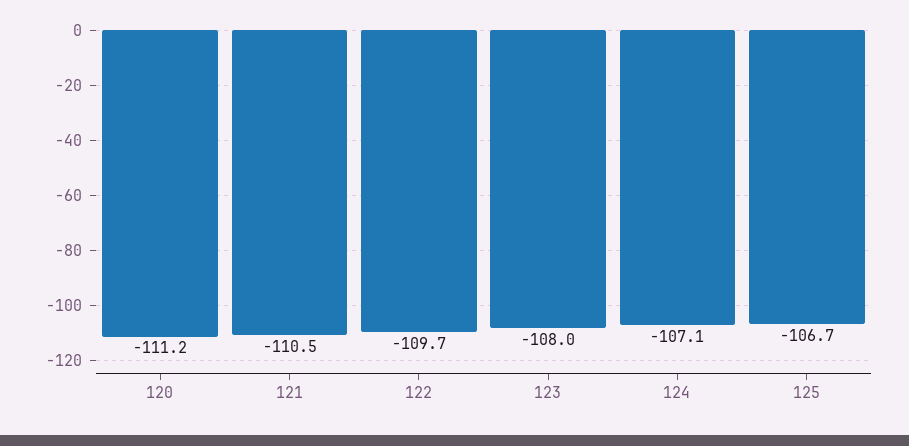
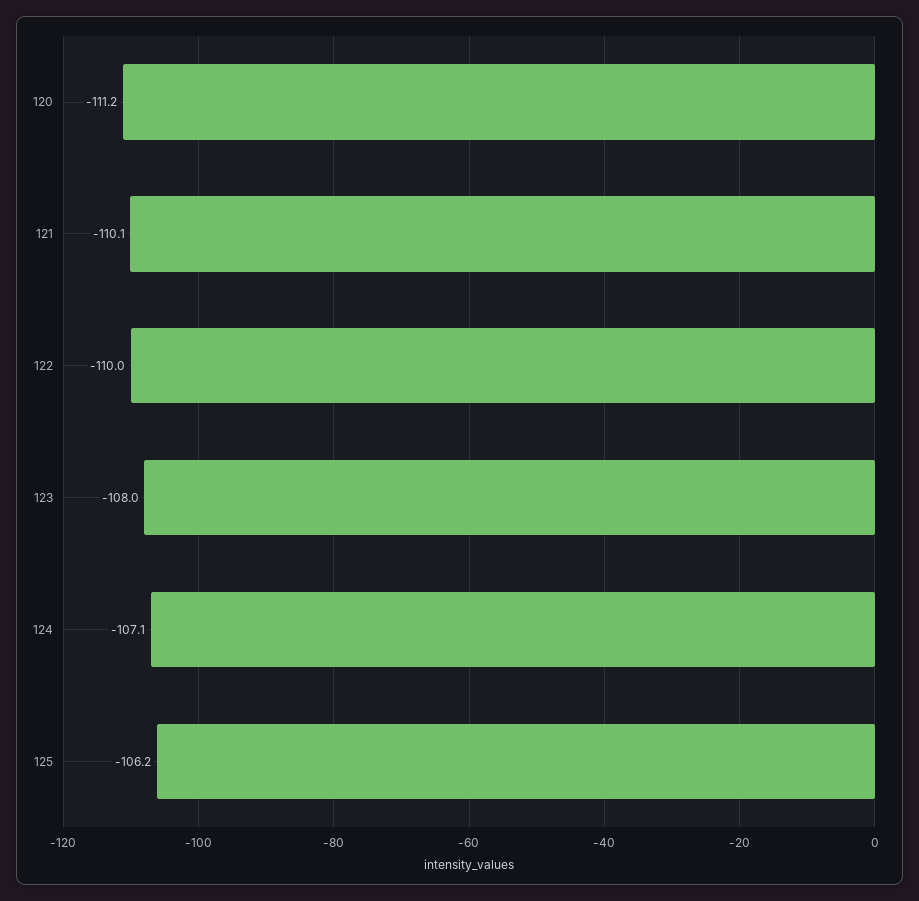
  {
    "120": -111.2,
-   "121": -110.5,
+   "121": -110.1,
-   "122": -109.7,
+   "122": -110,
    "123": -108,
    "124": -107.1,
-   "125": -106.7
+   "125": -106.2
  }

